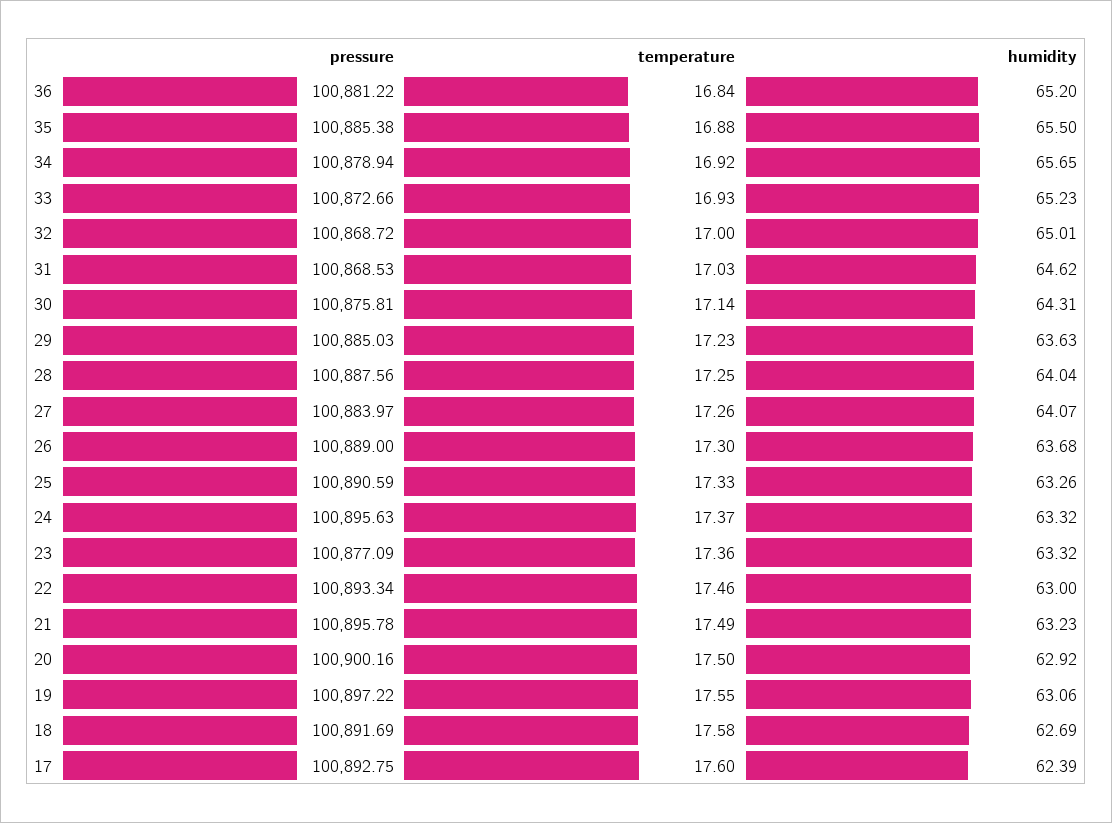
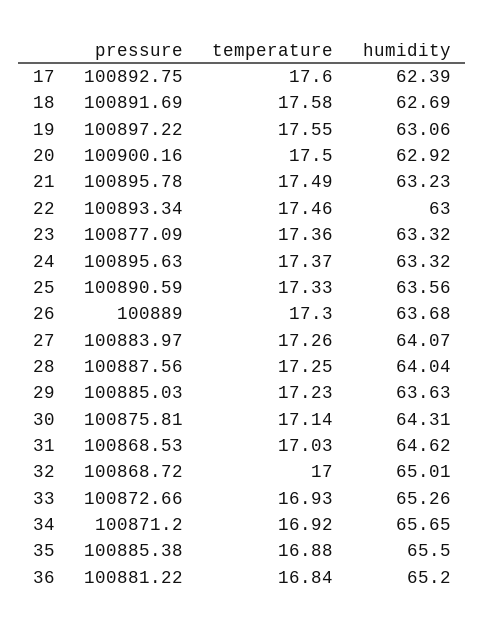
  {
    "pressure": {
      "36": 100881.22,
      "35": 100885.38,
-     "34": 100878.94,
+     "34": 100871.2,
      "33": 100872.66,
      "32": 100868.72,
      "31": 100868.53,
      "30": 100875.81,
      "29": 100885.03,
      "28": 100887.56,
      "27": 100883.97,
      "26": 100889,
      "25": 100890.59,
      "24": 100895.63,
      "23": 100877.09,
      "22": 100893.34,
      "21": 100895.78,
      "20": 100900.16,
      "19": 100897.22,
      "18": 100891.69,
      "17": 100892.75
    },
    "temperature": {
      "36": 16.84,
      "35": 16.88,
      "34": 16.92,
      "33": 16.93,
      "32": 17,
      "31": 17.03,
      "30": 17.14,
      "29": 17.23,
      "28": 17.25,
      "27": 17.26,
      "26": 17.3,
      "25": 17.33,
      "24": 17.37,
      "23": 17.36,
      "22": 17.46,
      "21": 17.49,
      "20": 17.5,
      "19": 17.55,
      "18": 17.58,
      "17": 17.6
    },
    "humidity": {
      "36": 65.2,
      "35": 65.5,
      "34": 65.65,
-     "33": 65.23,
+     "33": 65.26,
      "32": 65.01,
      "31": 64.62,
      "30": 64.31,
      "29": 63.63,
      "28": 64.04,
      "27": 64.07,
      "26": 63.68,
-     "25": 63.26,
+     "25": 63.56,
      "24": 63.32,
      "23": 63.32,
      "22": 63,
      "21": 63.23,
      "20": 62.92,
      "19": 63.06,
      "18": 62.69,
      "17": 62.39
    }
  }

